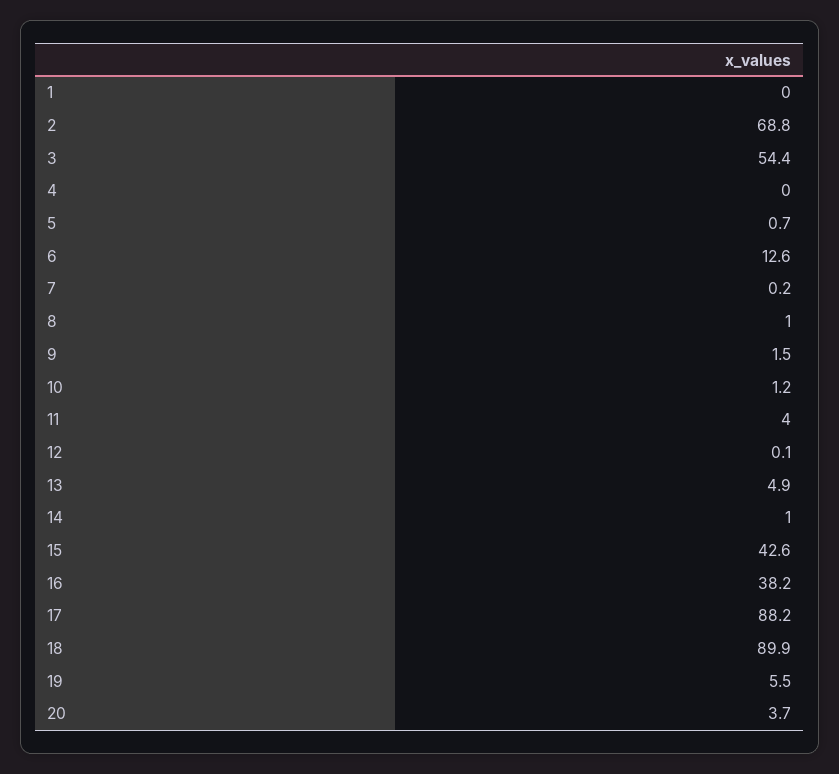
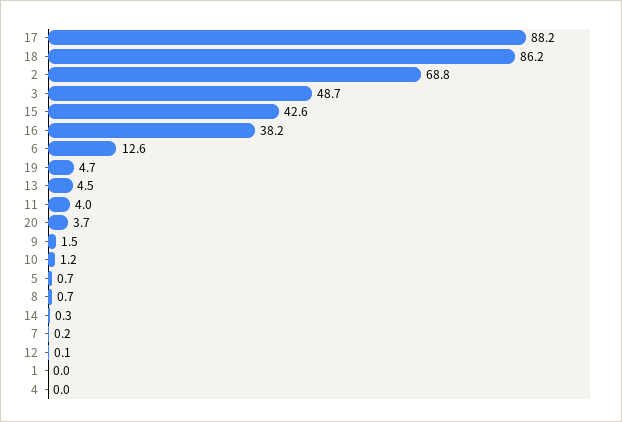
  {
    "1": 0,
    "2": 68.8,
-   "3": 54.4,
+   "3": 48.7,
    "4": 0,
    "5": 0.7,
    "6": 12.6,
    "7": 0.2,
-   "8": 1,
+   "8": 0.7,
    "9": 1.5,
    "10": 1.2,
    "11": 4,
    "12": 0.1,
-   "13": 4.9,
+   "13": 4.5,
-   "14": 1,
+   "14": 0.3,
    "15": 42.6,
    "16": 38.2,
    "17": 88.2,
-   "18": 89.9,
+   "18": 86.2,
-   "19": 5.5,
+   "19": 4.7,
    "20": 3.7
  }

